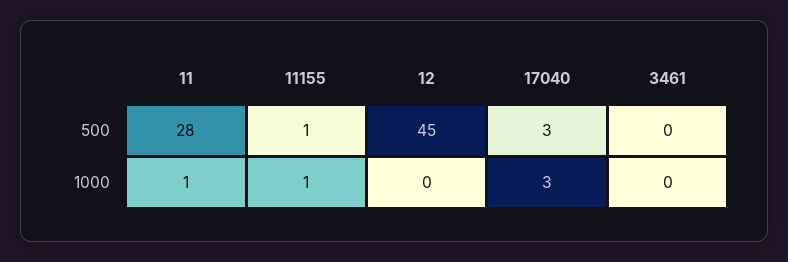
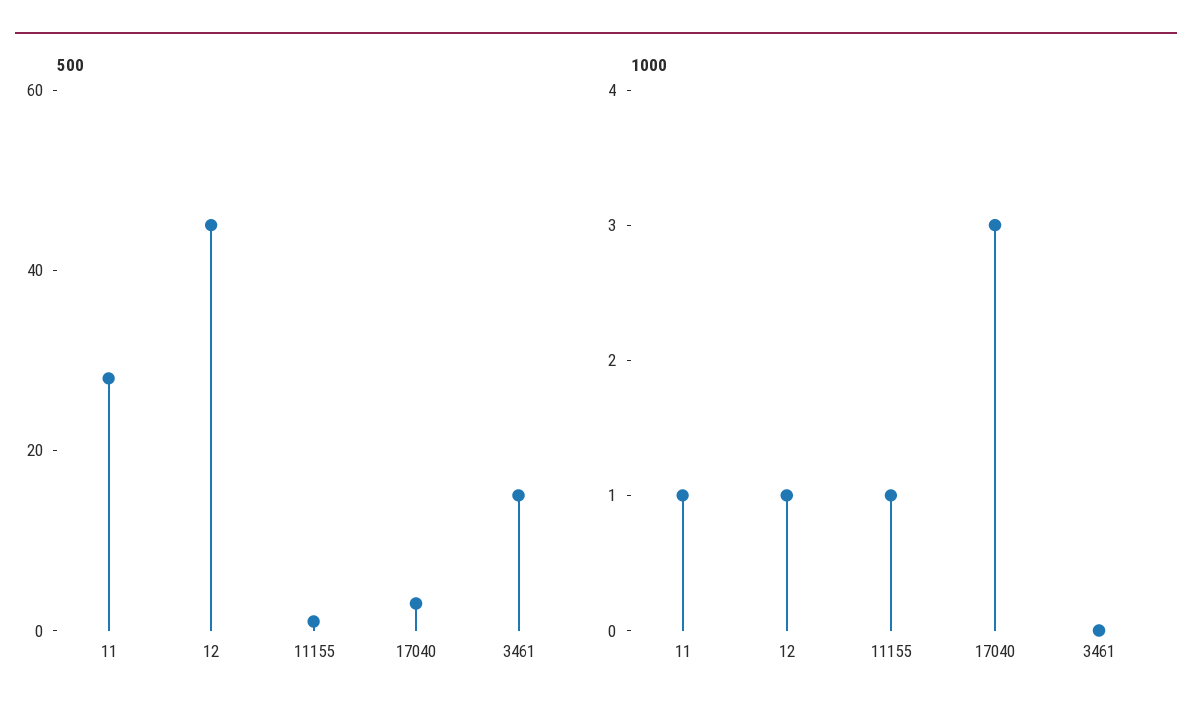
  {
    "500": {
      "11": 28,
      "11155": 1,
      "12": 45,
      "17040": 3,
-     "3461": 0
+     "3461": 15
    },
    "1000": {
      "11": 1,
      "11155": 1,
-     "12": 0,
+     "12": 1,
      "17040": 3,
      "3461": 0
    }
  }

